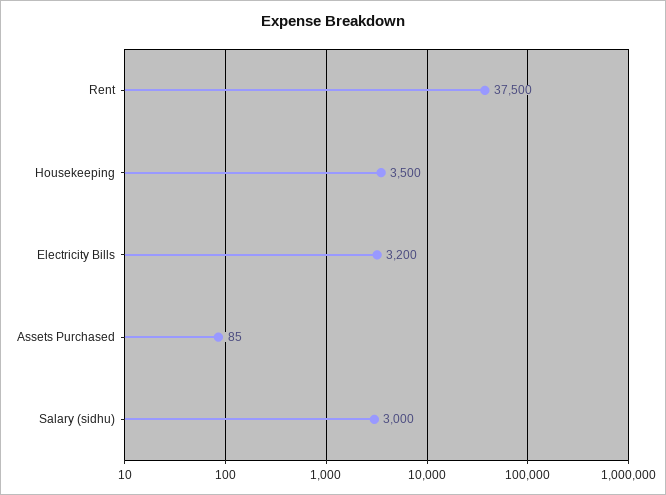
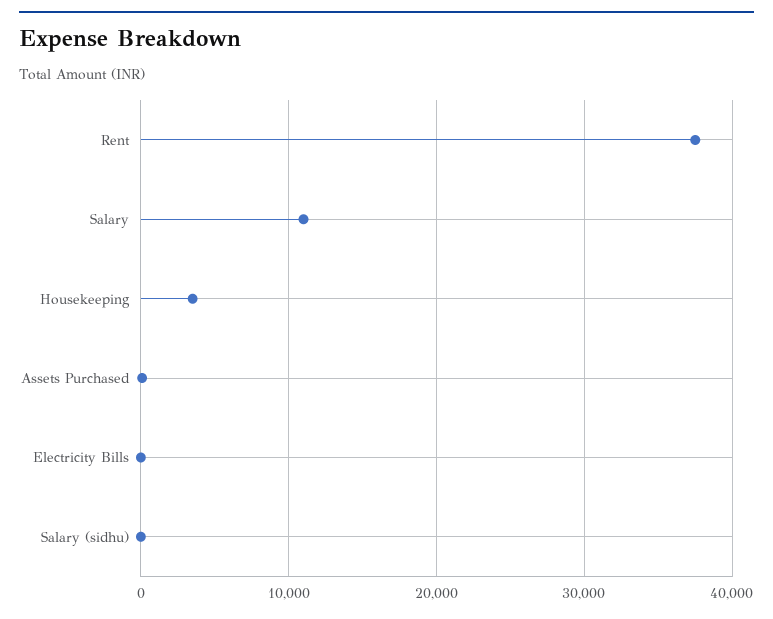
  {
    "Rent": 37500,
    "Housekeeping": 3500,
-   "Electricity Bills": 3200,
+   "Electricity Bills": 0,
    "Assets Purchased": 85,
-   "Salary (sidhu)": 3000
+   "Salary (sidhu)": 0,
+   "Salary": 11000
  }

